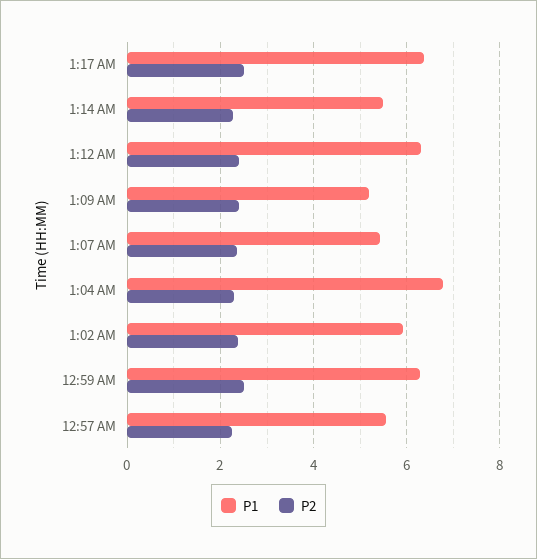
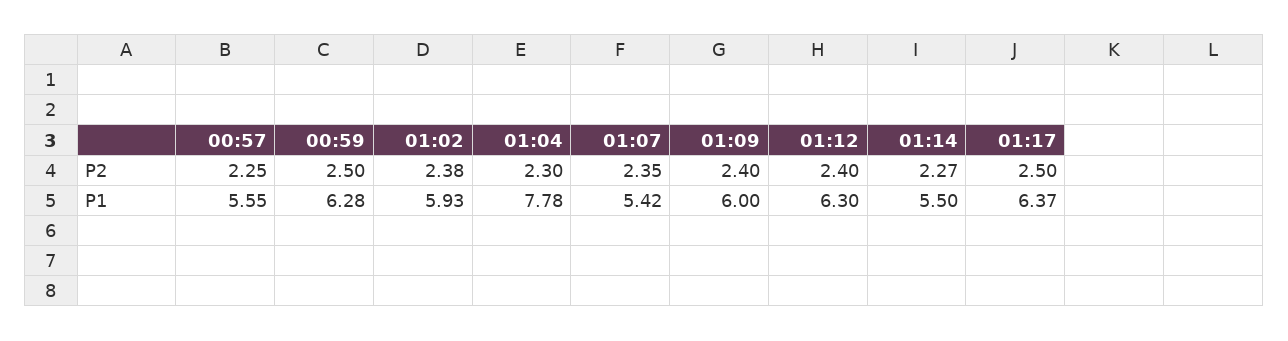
  {
    "P1": {
      "1:17 AM": 6.37,
      "1:14 AM": 5.5,
      "1:12 AM": 6.3,
-     "1:09 AM": 5.2,
+     "1:09 AM": 6,
      "1:07 AM": 5.42,
-     "1:04 AM": 6.8,
+     "1:04 AM": 7.78,
      "1:02 AM": 5.93,
      "12:59 AM": 6.28,
      "12:57 AM": 5.55
    },
    "P2": {
      "1:17 AM": 2.5,
      "1:14 AM": 2.27,
      "1:12 AM": 2.4,
      "1:09 AM": 2.4,
      "1:07 AM": 2.35,
      "1:04 AM": 2.3,
      "1:02 AM": 2.38,
      "12:59 AM": 2.5,
      "12:57 AM": 2.25
    }
  }

